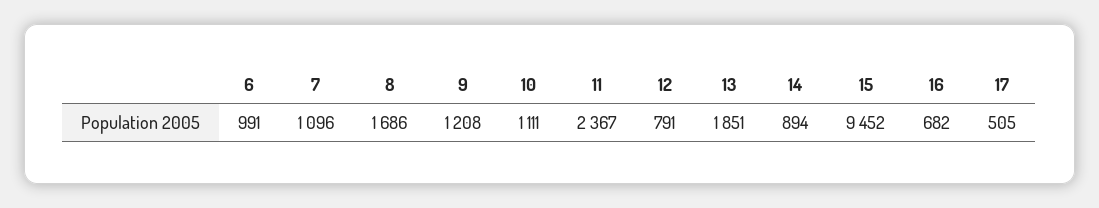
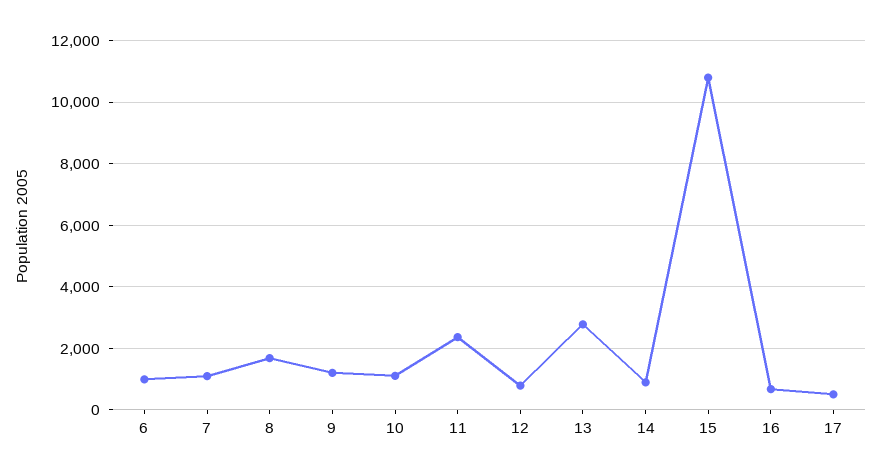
  {
    "6": 991,
    "7": 1096,
    "8": 1686,
    "9": 1208,
    "10": 1111,
    "11": 2367,
    "12": 791,
-   "13": 1851,
+   "13": 2800,
    "14": 894,
-   "15": 9452,
+   "15": 10800,
    "16": 682,
    "17": 505
  }

